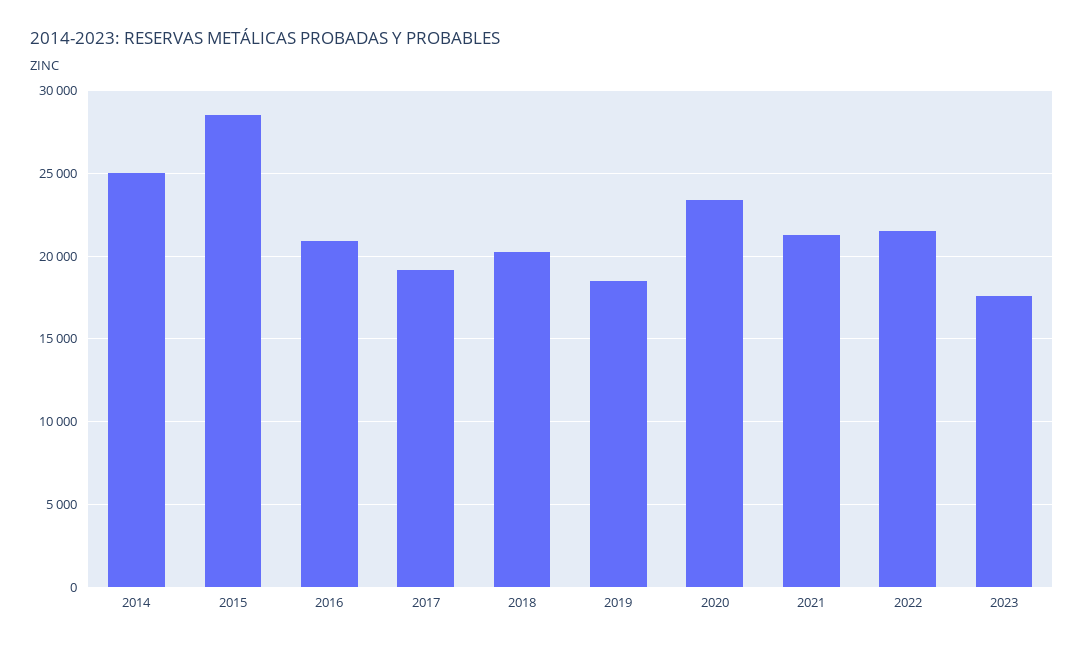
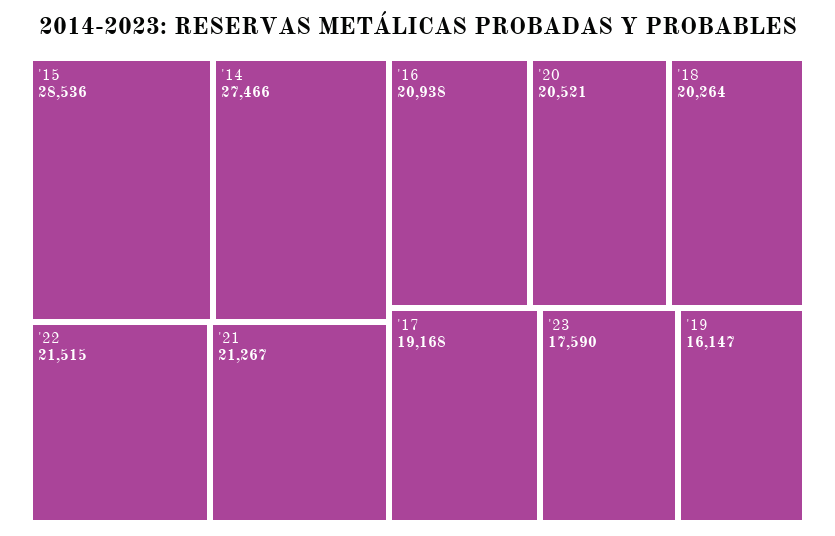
  {
-   "2014": 25000,
+   "2014": 27466,
    "2015": 28536,
    "2016": 20938,
    "2017": 19168,
    "2018": 20264,
-   "2019": 18500,
+   "2019": 16147,
-   "2020": 23500,
+   "2020": 20521,
    "2021": 21267,
    "2022": 21515,
    "2023": 17590
  }

